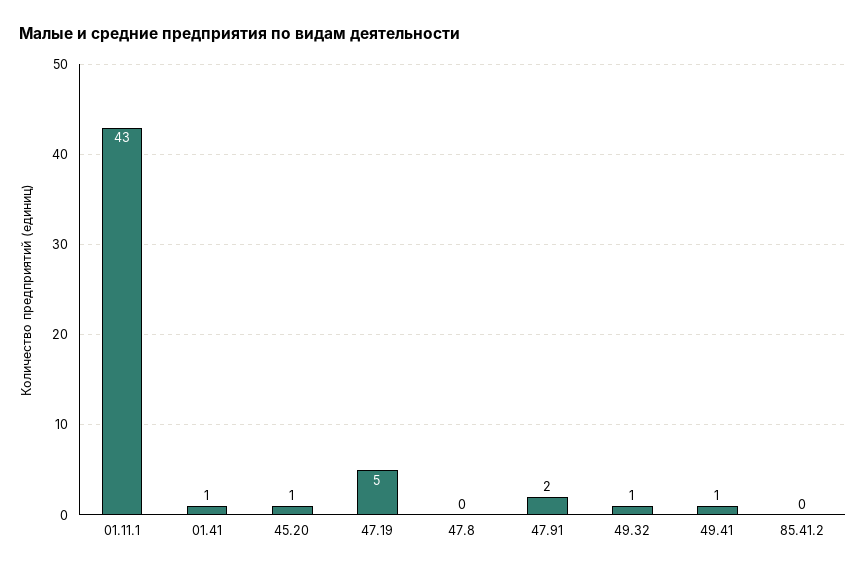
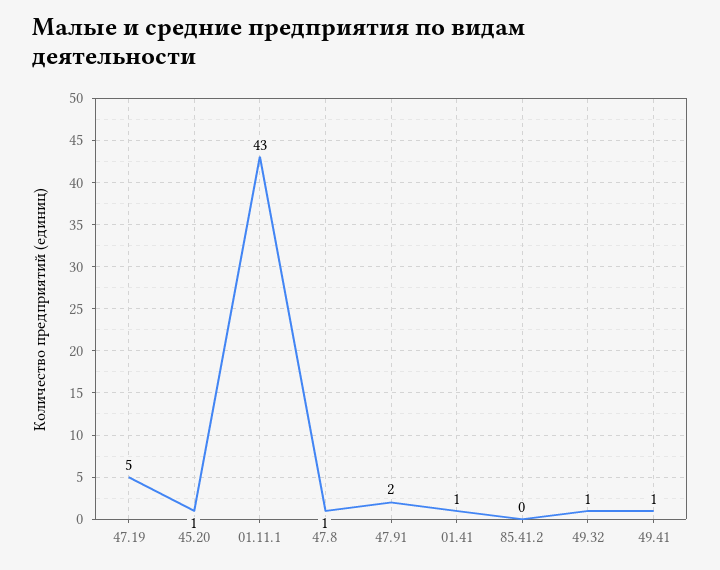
  {
    "01.11.1": 43,
    "01.41": 1,
    "45.20": 1,
    "47.19": 5,
-   "47.8": 0,
+   "47.8": 1,
    "47.91": 2,
    "49.32": 1,
    "49.41": 1,
    "85.41.2": 0
  }

